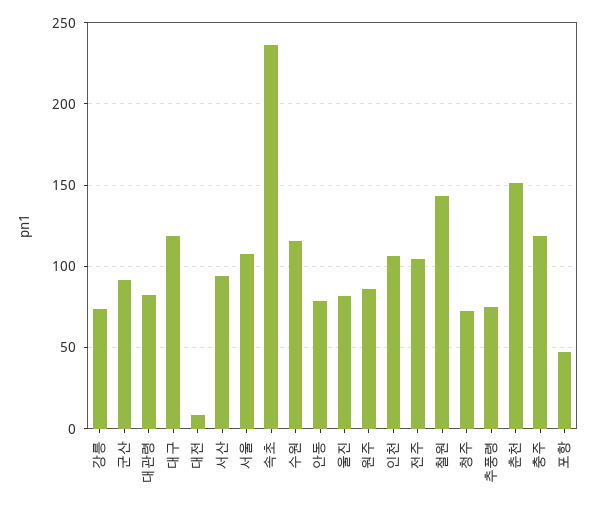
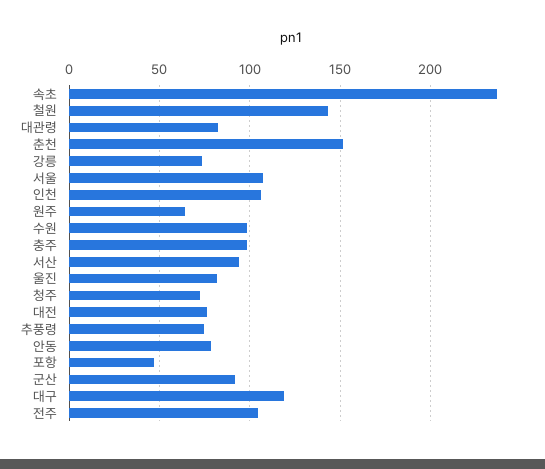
  {
    "강릉": 75,
    "군산": 90,
    "대관령": 85,
    "대구": 120,
-   "대전": 10,
+   "대전": 75,
    "서산": 95,
    "서울": 105,
    "속초": 235,
-   "수원": 115,
+   "수원": 100,
    "안동": 80,
    "울진": 80,
-   "원주": 85,
+   "원주": 65,
    "인천": 105,
    "전주": 105,
    "철원": 145,
    "청주": 75,
    "추풍령": 75,
    "춘천": 150,
-   "충주": 120,
+   "충주": 100,
    "포항": 45
  }

